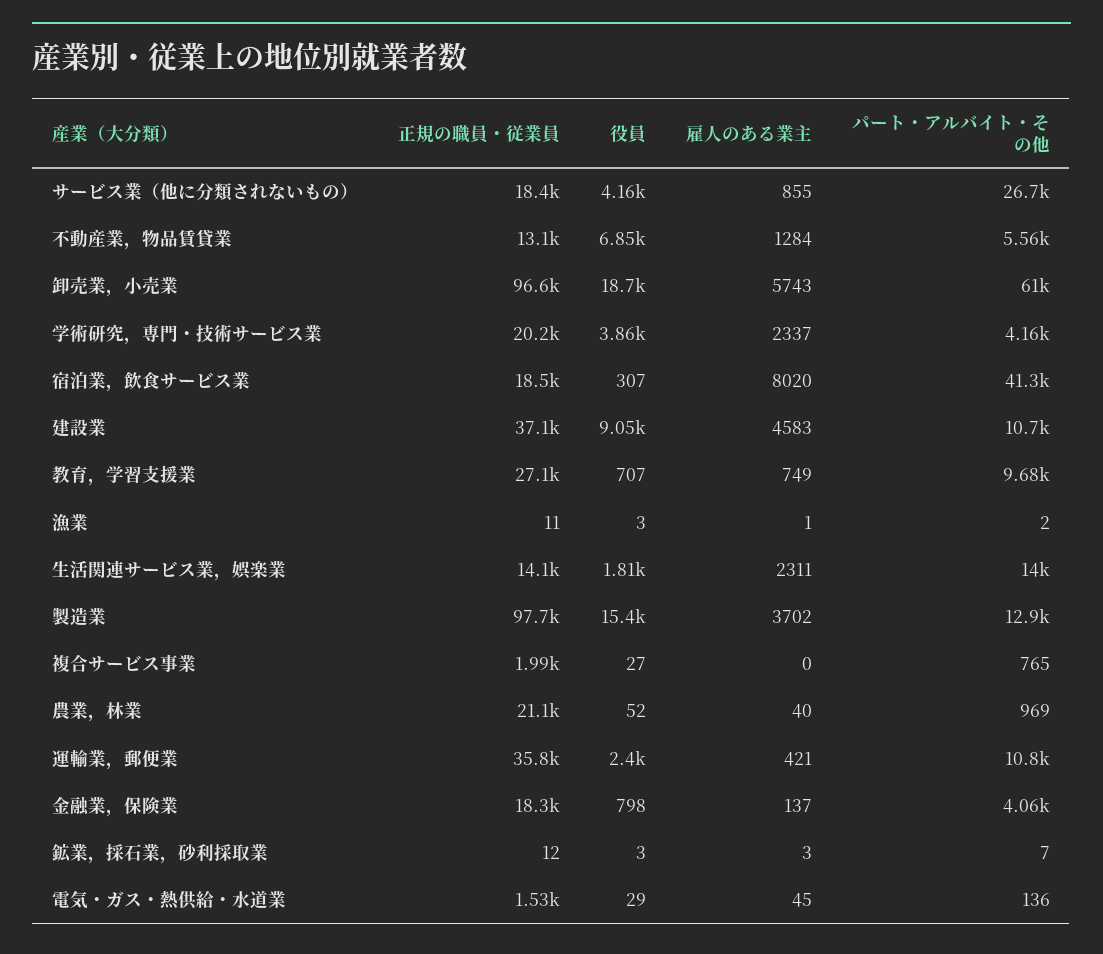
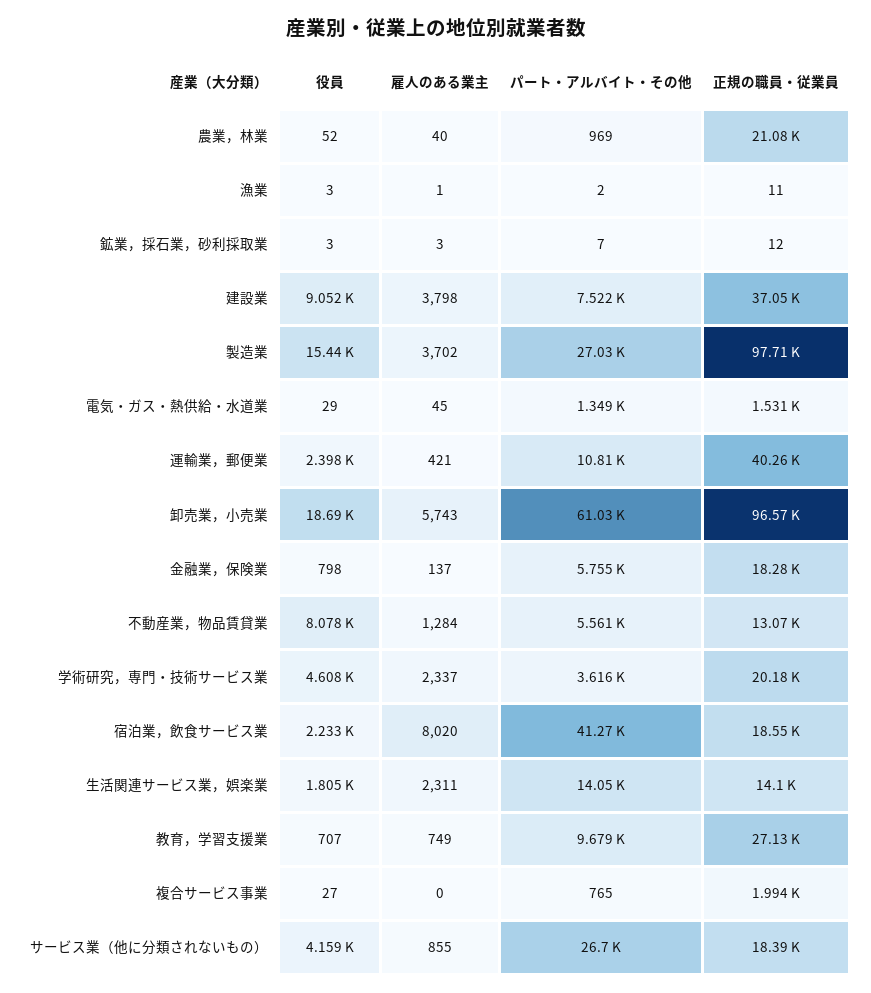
  {
    "正規の職員・従業員": {
      "サービス業（他に分類されないもの）": 18390,
      "不動産業，物品賃貸業": 13070,
      "卸売業，小売業": 96570,
      "学術研究，専門・技術サービス業": 20180,
      "宿泊業，飲食サービス業": 18550,
      "建設業": 37050,
      "教育，学習支援業": 27130,
      "漁業": 11,
      "生活関連サービス業，娯楽業": 14100,
      "製造業": 97710,
      "複合サービス事業": 1994,
      "農業，林業": 21080,
-     "運輸業，郵便業": 35800,
+     "運輸業，郵便業": 40260,
      "金融業，保険業": 18280,
      "鉱業，採石業，砂利採取業": 12,
      "電気・ガス・熱供給・水道業": 1531
    },
    "役員": {
      "サービス業（他に分類されないもの）": 4159,
-     "不動産業，物品賃貸業": 6850,
+     "不動産業，物品賃貸業": 8078,
      "卸売業，小売業": 18690,
-     "学術研究，専門・技術サービス業": 3860,
+     "学術研究，専門・技術サービス業": 4608,
-     "宿泊業，飲食サービス業": 307,
+     "宿泊業，飲食サービス業": 2233,
      "建設業": 9052,
      "教育，学習支援業": 707,
      "漁業": 3,
      "生活関連サービス業，娯楽業": 1805,
      "製造業": 15440,
      "複合サービス事業": 27,
      "農業，林業": 52,
      "運輸業，郵便業": 2398,
      "金融業，保険業": 798,
      "鉱業，採石業，砂利採取業": 3,
      "電気・ガス・熱供給・水道業": 29
    },
    "雇人のある業主": {
      "サービス業（他に分類されないもの）": 855,
      "不動産業，物品賃貸業": 1284,
      "卸売業，小売業": 5743,
      "学術研究，専門・技術サービス業": 2337,
      "宿泊業，飲食サービス業": 8020,
-     "建設業": 4583,
+     "建設業": 3798,
      "教育，学習支援業": 749,
      "漁業": 1,
      "生活関連サービス業，娯楽業": 2311,
      "製造業": 3702,
      "複合サービス事業": 0,
      "農業，林業": 40,
      "運輸業，郵便業": 421,
      "金融業，保険業": 137,
      "鉱業，採石業，砂利採取業": 3,
      "電気・ガス・熱供給・水道業": 45
    },
    "パート・アルバイト・その他": {
      "サービス業（他に分類されないもの）": 26700,
      "不動産業，物品賃貸業": 5561,
      "卸売業，小売業": 61030,
-     "学術研究，専門・技術サービス業": 4160,
+     "学術研究，専門・技術サービス業": 3616,
      "宿泊業，飲食サービス業": 41270,
-     "建設業": 10700,
+     "建設業": 7522,
      "教育，学習支援業": 9679,
      "漁業": 2,
      "生活関連サービス業，娯楽業": 14050,
-     "製造業": 12900,
+     "製造業": 27030,
      "複合サービス事業": 765,
      "農業，林業": 969,
      "運輸業，郵便業": 10810,
-     "金融業，保険業": 4060,
+     "金融業，保険業": 5755,
      "鉱業，採石業，砂利採取業": 7,
-     "電気・ガス・熱供給・水道業": 136
+     "電気・ガス・熱供給・水道業": 1349
    }
  }

